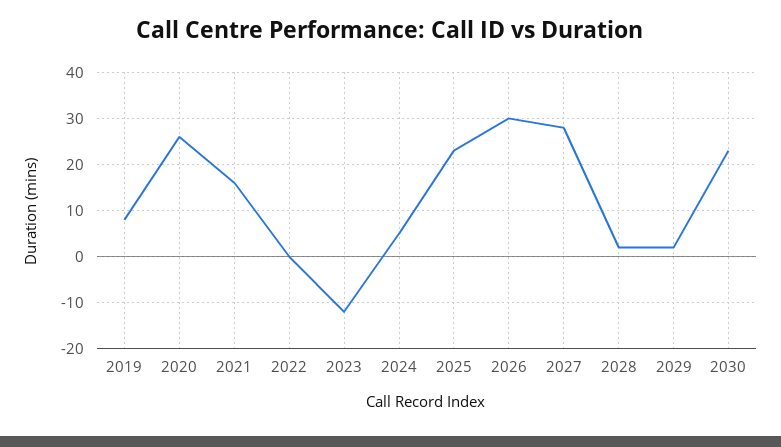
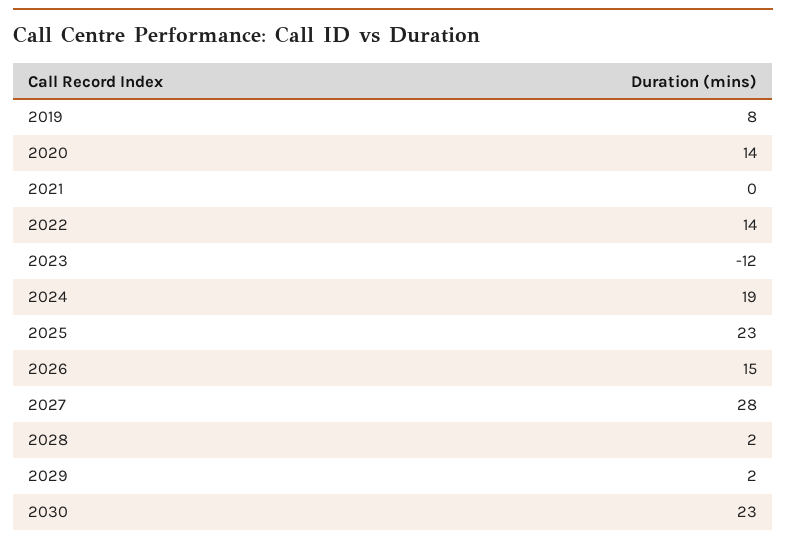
  {
    "2019": 8,
-   "2020": 25,
+   "2020": 14,
-   "2021": 15,
+   "2021": 0,
-   "2022": 0,
+   "2022": 14,
    "2023": -12,
-   "2024": 5,
+   "2024": 19,
    "2025": 23,
-   "2026": 30,
+   "2026": 15,
    "2027": 28,
    "2028": 2,
    "2029": 2,
    "2030": 23
  }

